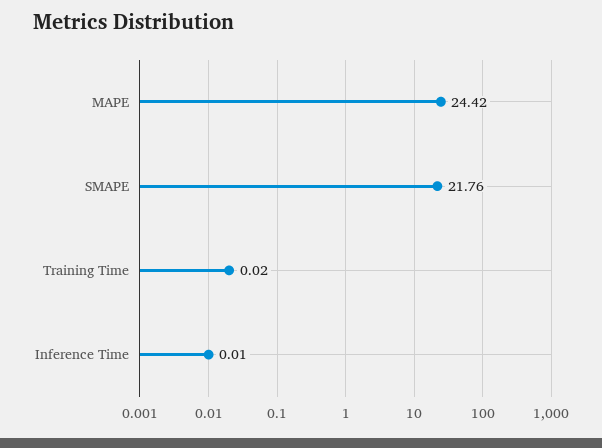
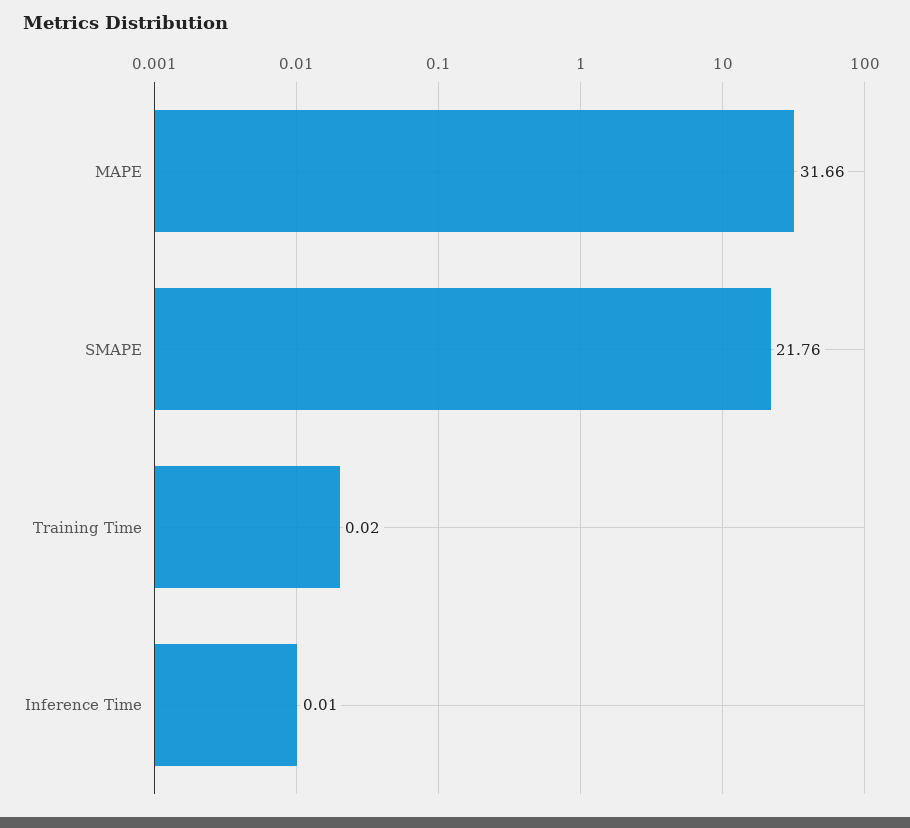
  {
-   "MAPE": 24.42,
+   "MAPE": 31.66,
    "SMAPE": 21.76,
    "Training Time": 0.02,
    "Inference Time": 0.01
  }

